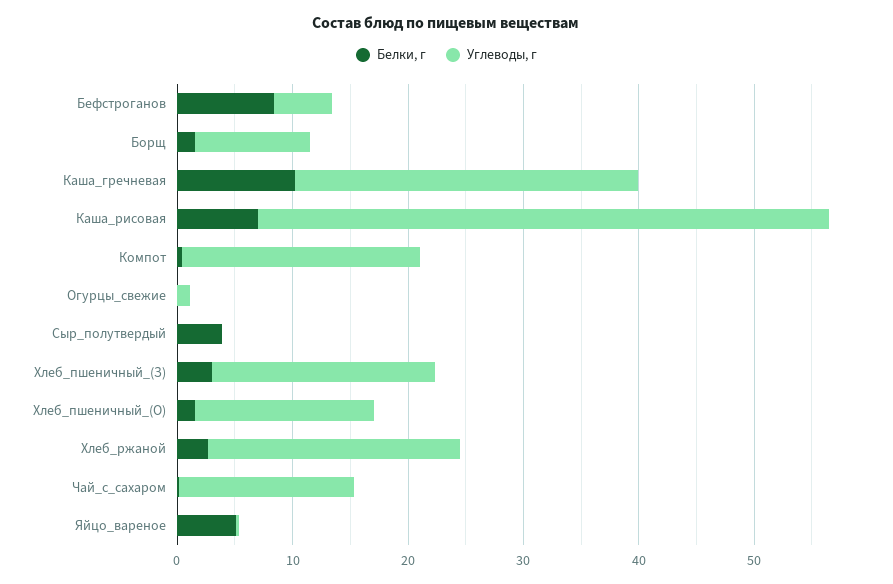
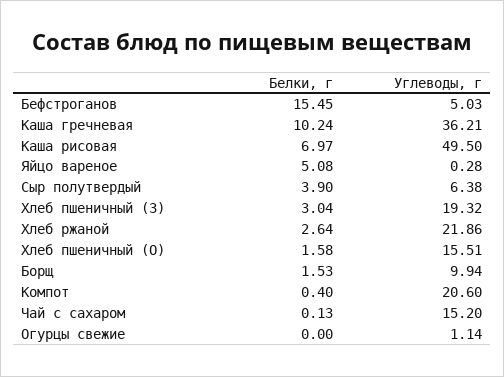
  {
    "Белки, г": {
-     "Бефстроганов": 8,
+     "Бефстроганов": 15.45,
      "Борщ": 1.53,
      "Каша_гречневая": 10.24,
      "Каша_рисовая": 6.97,
      "Компот": 0.4,
      "Огурцы_свежие": 0,
      "Сыр_полутвердый": 3.9,
      "Хлеб_пшеничный_(З)": 3.04,
      "Хлеб_пшеничный_(О)": 1.58,
      "Хлеб_ржаной": 2.64,
      "Чай_с_сахаром": 0.13,
      "Яйцо_вареное": 5.08
    },
    "Углеводы, г": {
      "Бефстроганов": 5.03,
      "Борщ": 9.94,
-     "Каша_гречневая": 30,
+     "Каша_гречневая": 36.21,
      "Каша_рисовая": 49.5,
      "Компот": 20.6,
      "Огурцы_свежие": 1.14,
-     "Сыр_полутвердый": 0,
+     "Сыр_полутвердый": 6.38,
      "Хлеб_пшеничный_(З)": 19.32,
      "Хлеб_пшеничный_(О)": 15.51,
      "Хлеб_ржаной": 21.86,
      "Чай_с_сахаром": 15.2,
      "Яйцо_вареное": 0.28
    }
  }

